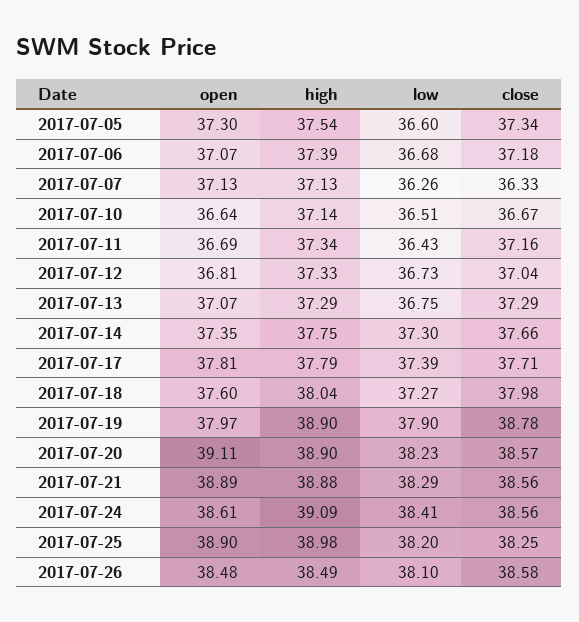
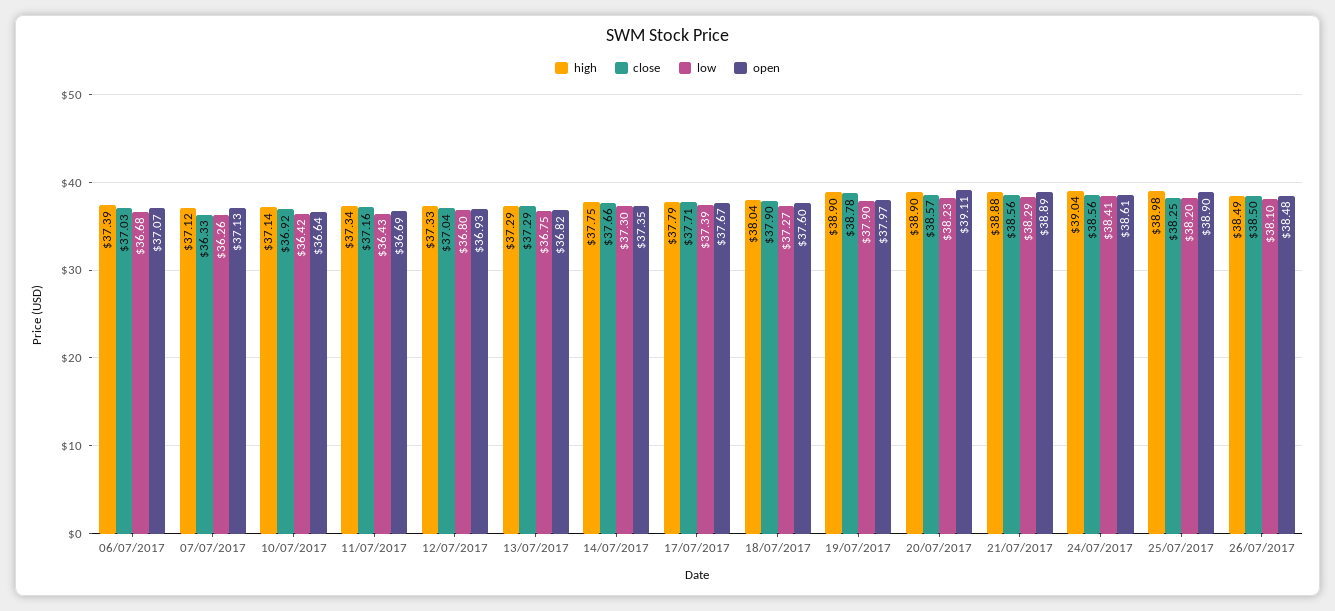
  {
    "open": {
-     "2017-07-05": 37.3,
      "2017-07-06": 37.07,
      "2017-07-07": 37.13,
      "2017-07-10": 36.64,
      "2017-07-11": 36.69,
-     "2017-07-12": 36.81,
+     "2017-07-12": 36.93,
-     "2017-07-13": 37.07,
+     "2017-07-13": 36.82,
      "2017-07-14": 37.35,
-     "2017-07-17": 37.81,
+     "2017-07-17": 37.67,
      "2017-07-18": 37.6,
      "2017-07-19": 37.97,
      "2017-07-20": 39.11,
      "2017-07-21": 38.89,
      "2017-07-24": 38.61,
      "2017-07-25": 38.9,
      "2017-07-26": 38.48
    },
    "high": {
-     "2017-07-05": 37.54,
      "2017-07-06": 37.39,
-     "2017-07-07": 37.13,
+     "2017-07-07": 37.12,
      "2017-07-10": 37.14,
      "2017-07-11": 37.34,
      "2017-07-12": 37.33,
      "2017-07-13": 37.29,
      "2017-07-14": 37.75,
      "2017-07-17": 37.79,
      "2017-07-18": 38.04,
      "2017-07-19": 38.9,
      "2017-07-20": 38.9,
      "2017-07-21": 38.88,
-     "2017-07-24": 39.09,
+     "2017-07-24": 39.04,
      "2017-07-25": 38.98,
      "2017-07-26": 38.49
    },
    "low": {
-     "2017-07-05": 36.6,
      "2017-07-06": 36.68,
      "2017-07-07": 36.26,
-     "2017-07-10": 36.51,
+     "2017-07-10": 36.42,
      "2017-07-11": 36.43,
-     "2017-07-12": 36.73,
+     "2017-07-12": 36.8,
      "2017-07-13": 36.75,
      "2017-07-14": 37.3,
      "2017-07-17": 37.39,
      "2017-07-18": 37.27,
      "2017-07-19": 37.9,
      "2017-07-20": 38.23,
      "2017-07-21": 38.29,
      "2017-07-24": 38.41,
      "2017-07-25": 38.2,
      "2017-07-26": 38.1
    },
    "close": {
-     "2017-07-05": 37.34,
-     "2017-07-06": 37.18,
+     "2017-07-06": 37.03,
      "2017-07-07": 36.33,
-     "2017-07-10": 36.67,
+     "2017-07-10": 36.92,
      "2017-07-11": 37.16,
      "2017-07-12": 37.04,
      "2017-07-13": 37.29,
      "2017-07-14": 37.66,
      "2017-07-17": 37.71,
-     "2017-07-18": 37.98,
+     "2017-07-18": 37.9,
      "2017-07-19": 38.78,
      "2017-07-20": 38.57,
      "2017-07-21": 38.56,
      "2017-07-24": 38.56,
      "2017-07-25": 38.25,
-     "2017-07-26": 38.58
+     "2017-07-26": 38.5
    }
  }

